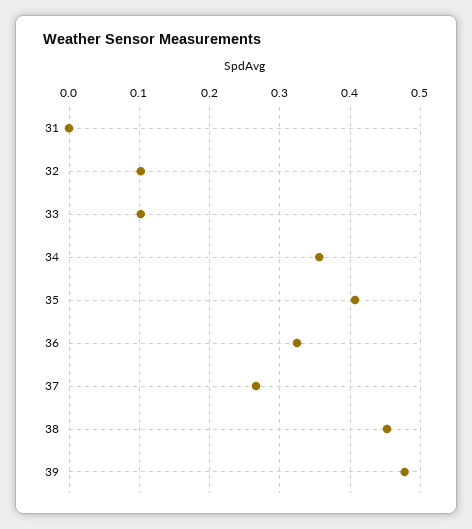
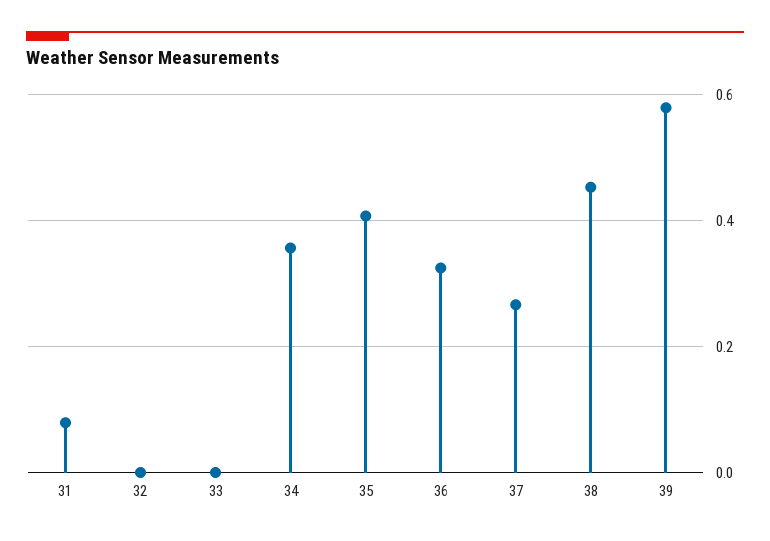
  {
-   "31": 0,
+   "31": 0.08,
-   "32": 0.1,
+   "32": 0,
-   "33": 0.1,
+   "33": 0,
    "34": 0.36,
    "35": 0.41,
    "36": 0.32,
    "37": 0.27,
    "38": 0.45,
-   "39": 0.48
+   "39": 0.58
  }

